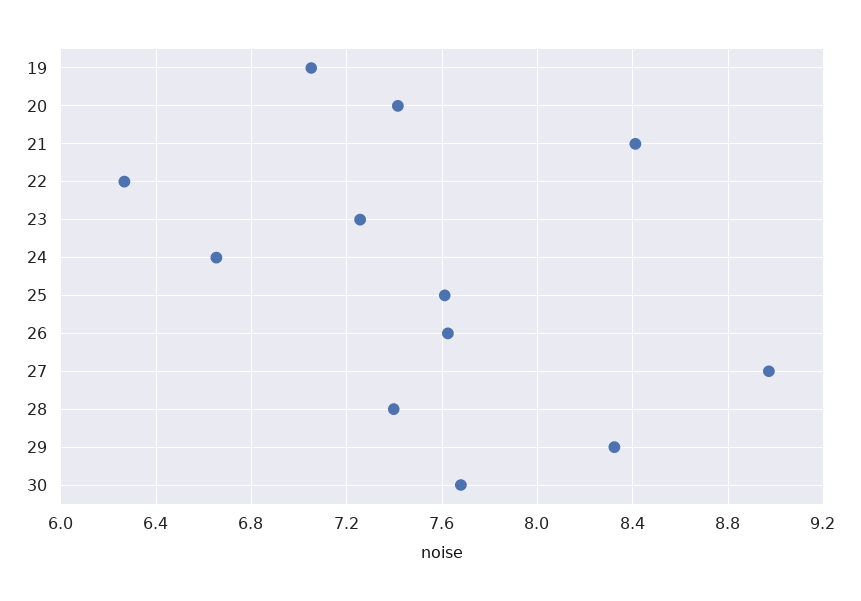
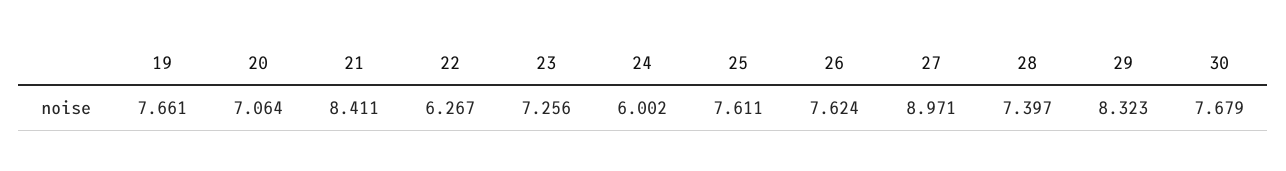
  {
-   "19": 7.05,
+   "19": 7.661,
-   "20": 7.4,
+   "20": 7.064,
    "21": 8.411,
    "22": 6.267,
    "23": 7.256,
-   "24": 6.65,
+   "24": 6.002,
    "25": 7.611,
    "26": 7.624,
    "27": 8.971,
    "28": 7.397,
    "29": 8.323,
    "30": 7.679
  }

